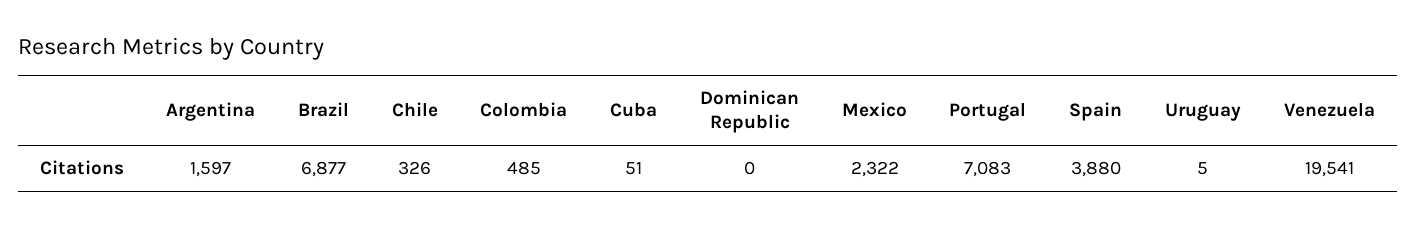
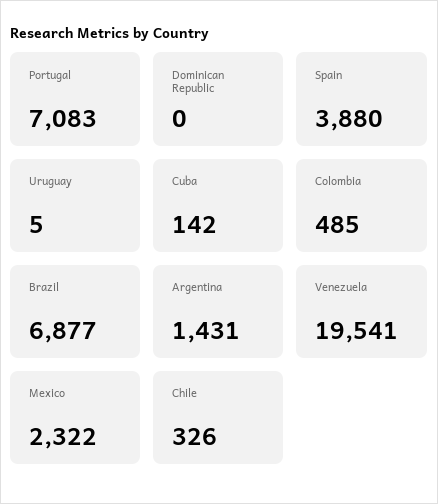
  {
-   "Argentina": 1597,
+   "Argentina": 1431,
    "Brazil": 6877,
    "Chile": 326,
    "Colombia": 485,
-   "Cuba": 51,
+   "Cuba": 142,
    "Dominican Republic": 0,
    "Mexico": 2322,
    "Portugal": 7083,
    "Spain": 3880,
    "Uruguay": 5,
    "Venezuela": 19541
  }

